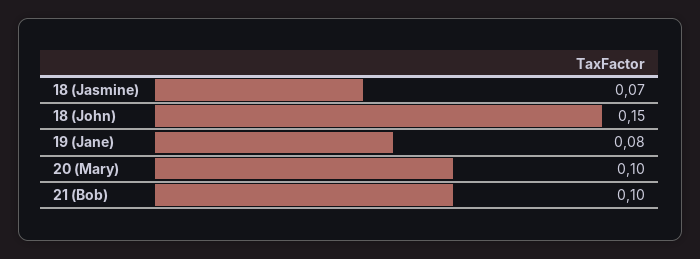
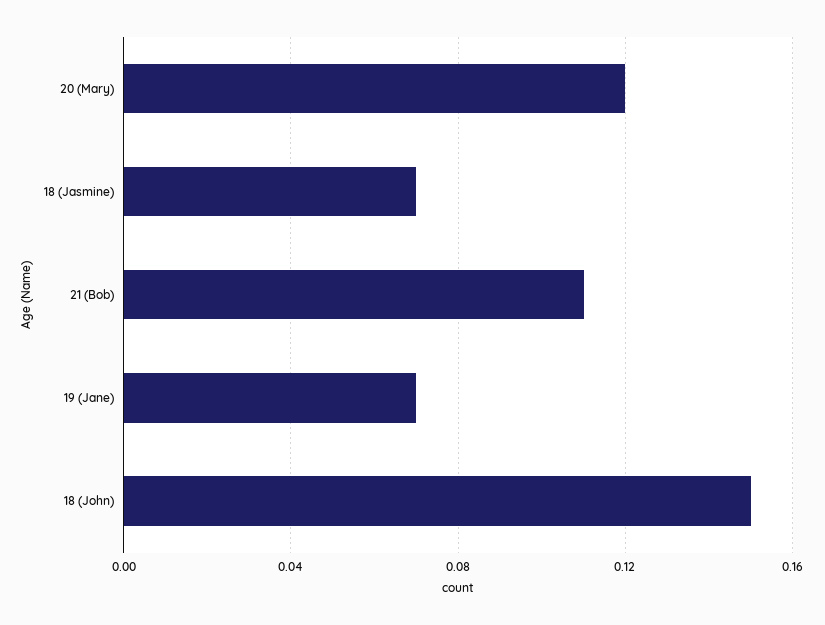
  {
    "18 (Jasmine)": 0.07,
    "18 (John)": 0.15,
-   "19 (Jane)": 0.08,
+   "19 (Jane)": 0.07,
-   "20 (Mary)": 0.1,
+   "20 (Mary)": 0.12,
-   "21 (Bob)": 0.1
+   "21 (Bob)": 0.11
  }

